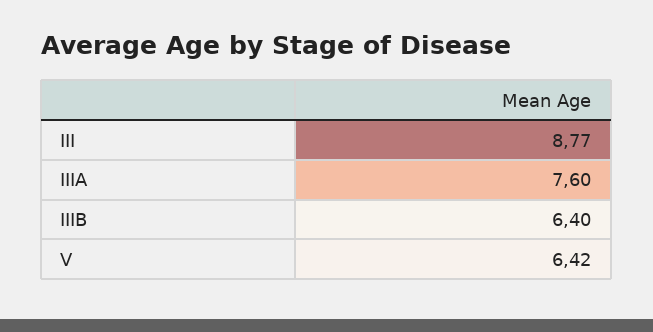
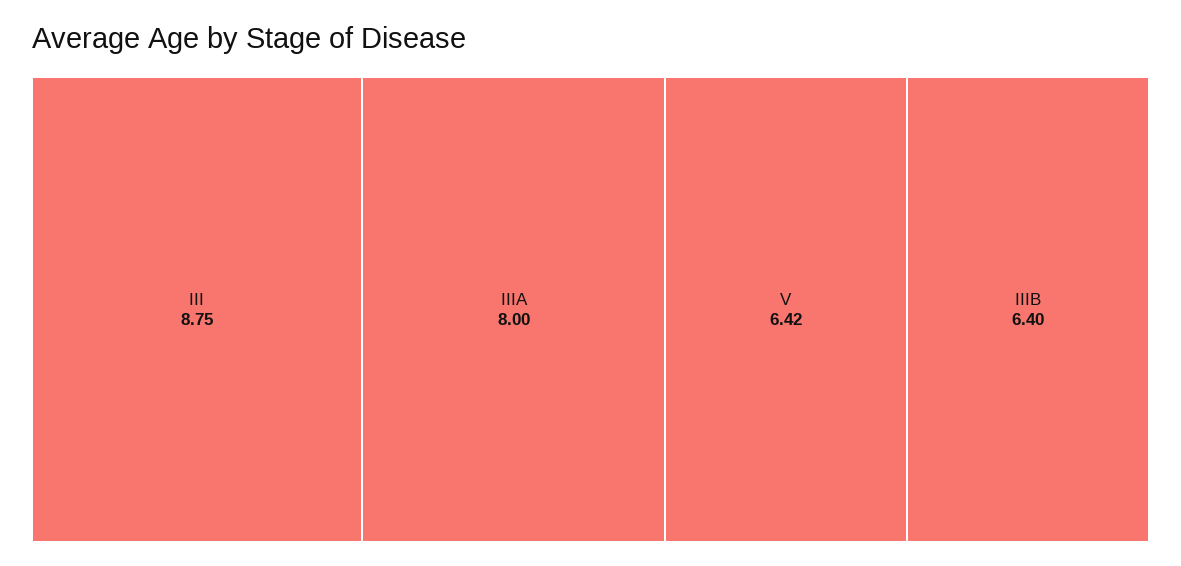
  {
-   "III": 8.77,
+   "III": 8.75,
-   "IIIA": 7.6,
+   "IIIA": 8,
    "IIIB": 6.4,
    "V": 6.42
  }

